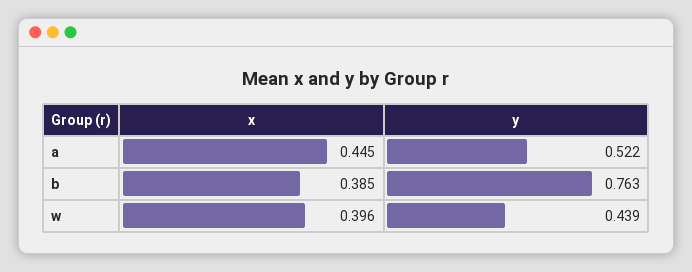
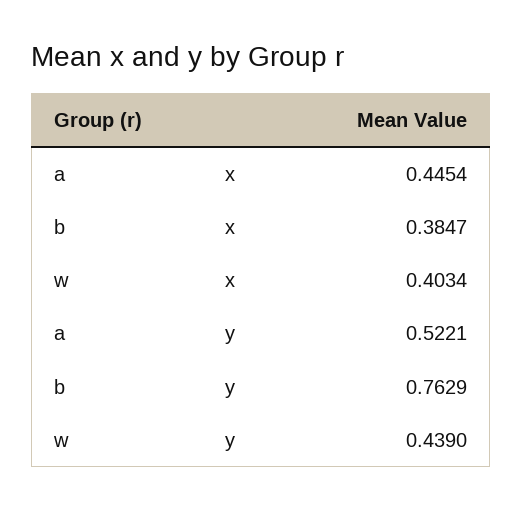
  {
    "x": {
      "a": 0.4454,
      "b": 0.3847,
-     "w": 0.396
+     "w": 0.4034
    },
    "y": {
      "a": 0.5221,
      "b": 0.7629,
      "w": 0.439
    }
  }

